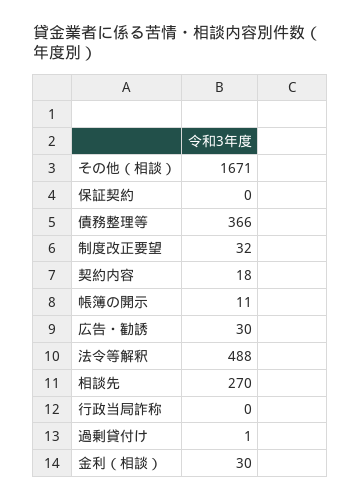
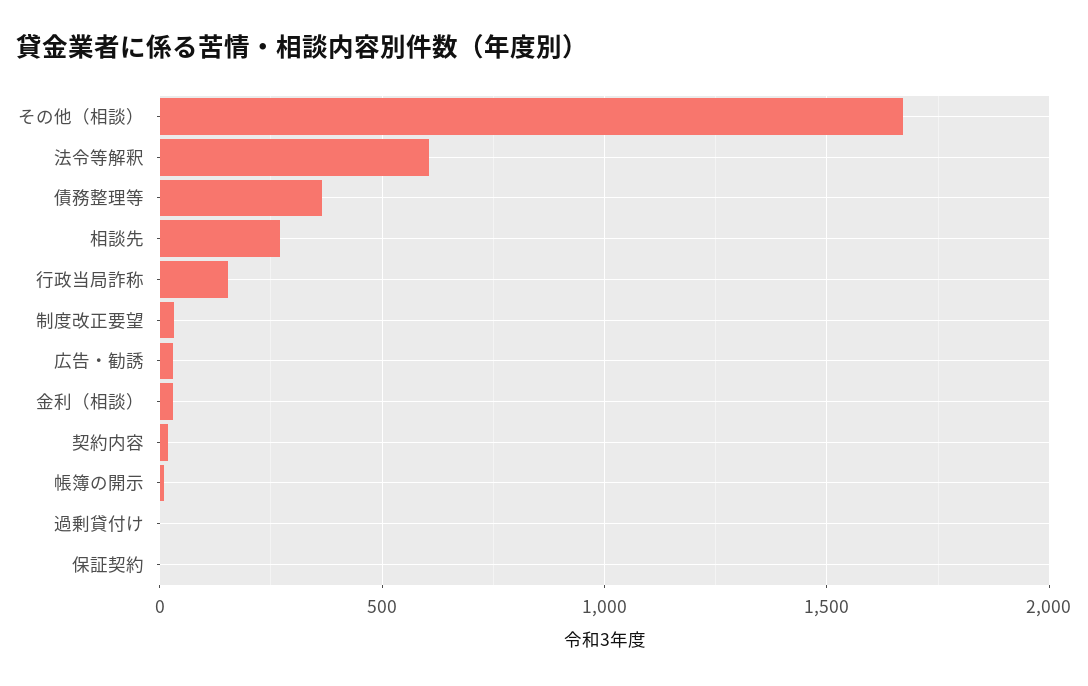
  {
    "その他（相談）": 1671,
    "保証契約": 0,
    "債務整理等": 366,
    "制度改正要望": 32,
    "契約内容": 18,
    "帳簿の開示": 11,
    "広告・勧誘": 30,
-   "法令等解釈": 488,
+   "法令等解釈": 600,
    "相談先": 270,
-   "行政当局詐称": 0,
+   "行政当局詐称": 150,
    "過剰貸付け": 1,
    "金利（相談）": 30
  }

